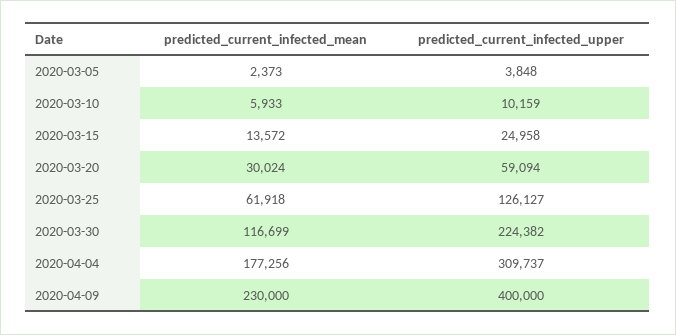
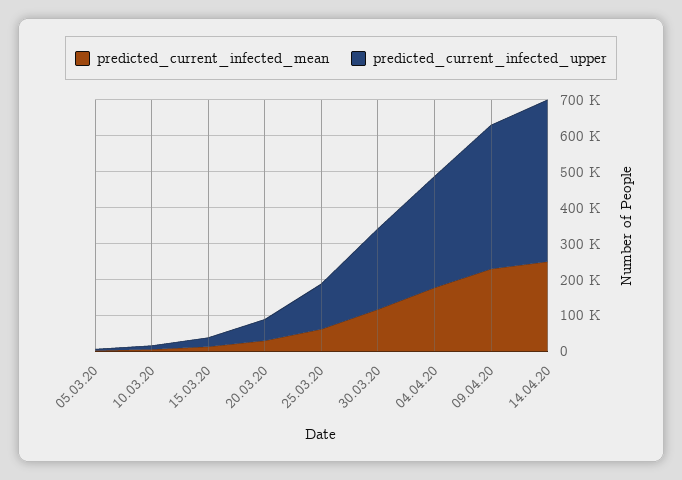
  {
    "predicted_current_infected_mean": {
      "2020-03-05": 2373,
      "2020-03-10": 5933,
      "2020-03-15": 13572,
      "2020-03-20": 30024,
      "2020-03-25": 61918,
      "2020-03-30": 116699,
      "2020-04-04": 177256,
-     "2020-04-09": 230000
+     "2020-04-09": 230000,
+     "14.04.20": 250000
    },
    "predicted_current_infected_upper": {
      "2020-03-05": 3848,
      "2020-03-10": 10159,
      "2020-03-15": 24958,
      "2020-03-20": 59094,
      "2020-03-25": 126127,
      "2020-03-30": 224382,
      "2020-04-04": 309737,
-     "2020-04-09": 400000
+     "2020-04-09": 400000,
+     "14.04.20": 450000
    }
  }

